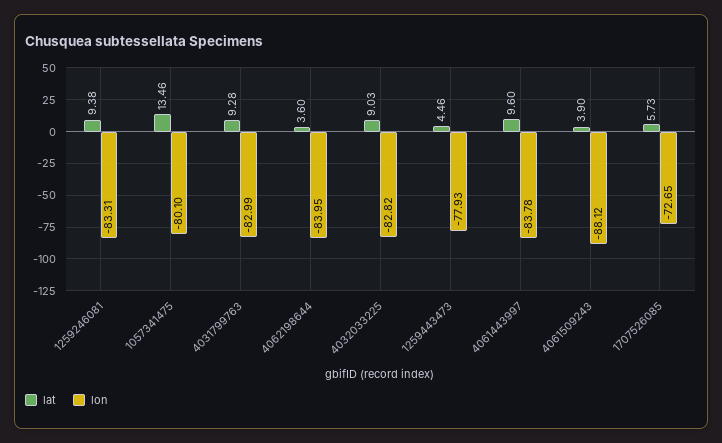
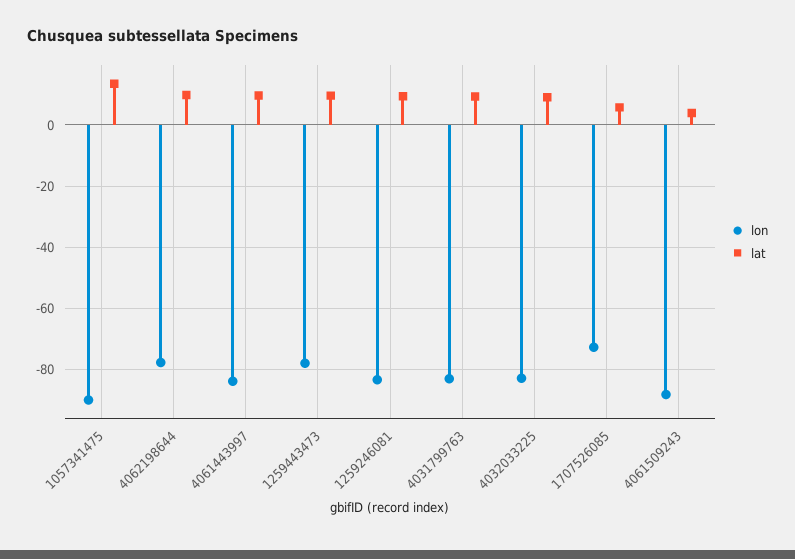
  {
    "lat": {
      "1259246081": 9.38,
      "1057341475": 13.46,
      "4031799763": 9.28,
-     "4062198644": 3.6,
+     "4062198644": 10,
      "4032033225": 9.03,
-     "1259443473": 4.46,
+     "1259443473": 10,
      "4061443997": 9.6,
      "4061509243": 3.9,
      "1707526085": 5.73
    },
    "lon": {
      "1259246081": -83.31,
-     "1057341475": -80.1,
+     "1057341475": -90,
      "4031799763": -82.99,
-     "4062198644": -83.95,
+     "4062198644": -78,
      "4032033225": -82.82,
      "1259443473": -77.93,
      "4061443997": -83.78,
      "4061509243": -88.12,
      "1707526085": -72.65
    }
  }

